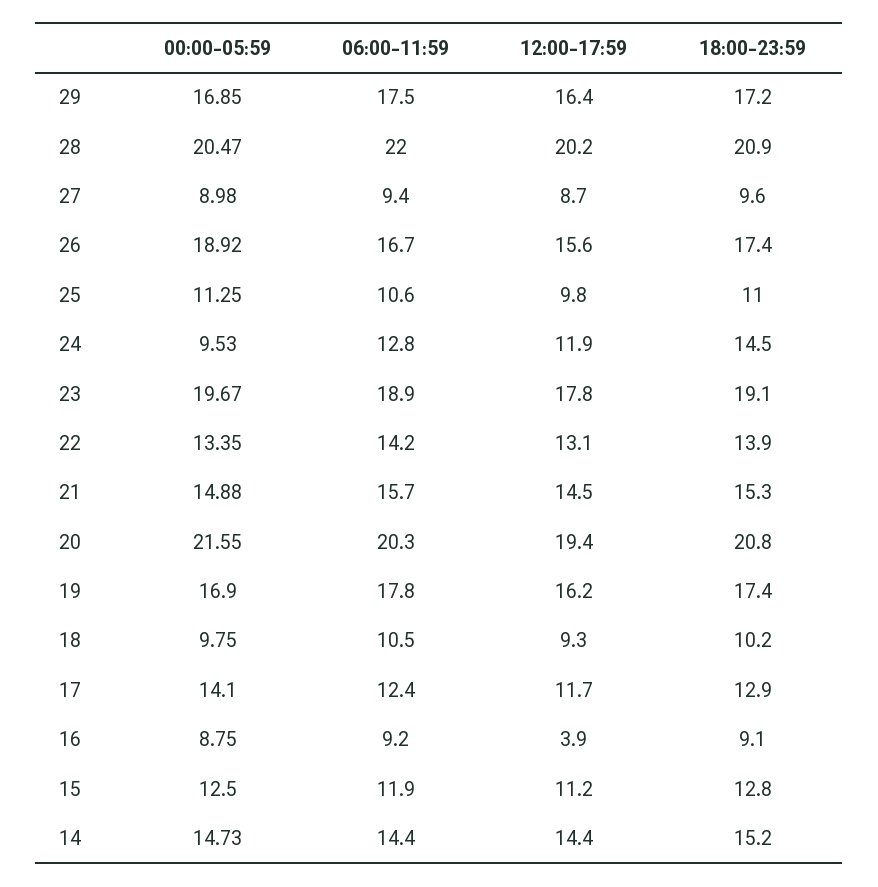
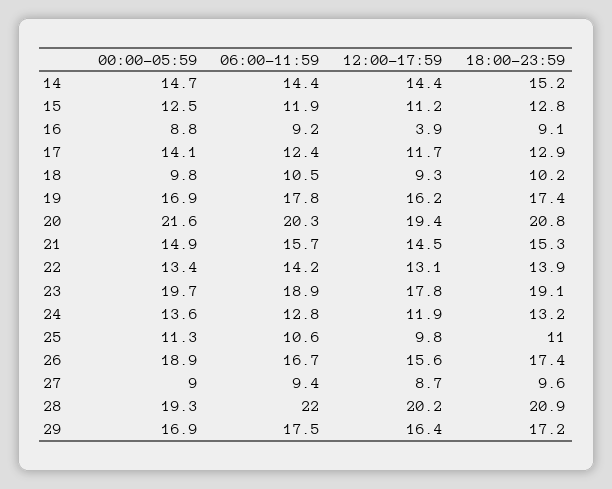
  {
    "00:00-05:59": {
      "29": 16.85,
-     "28": 20.47,
+     "28": 19.3,
      "27": 8.98,
      "26": 18.92,
      "25": 11.25,
-     "24": 9.53,
+     "24": 13.6,
      "23": 19.67,
      "22": 13.35,
      "21": 14.88,
      "20": 21.55,
      "19": 16.9,
      "18": 9.75,
      "17": 14.1,
      "16": 8.75,
      "15": 12.5,
      "14": 14.73
    },
    "06:00-11:59": {
      "29": 17.5,
      "28": 22,
      "27": 9.4,
      "26": 16.7,
      "25": 10.6,
      "24": 12.8,
      "23": 18.9,
      "22": 14.2,
      "21": 15.7,
      "20": 20.3,
      "19": 17.8,
      "18": 10.5,
      "17": 12.4,
      "16": 9.2,
      "15": 11.9,
      "14": 14.4
    },
    "12:00-17:59": {
      "29": 16.4,
      "28": 20.2,
      "27": 8.7,
      "26": 15.6,
      "25": 9.8,
      "24": 11.9,
      "23": 17.8,
      "22": 13.1,
      "21": 14.5,
      "20": 19.4,
      "19": 16.2,
      "18": 9.3,
      "17": 11.7,
      "16": 3.9,
      "15": 11.2,
      "14": 14.4
    },
    "18:00-23:59": {
      "29": 17.2,
      "28": 20.9,
      "27": 9.6,
      "26": 17.4,
      "25": 11,
-     "24": 14.5,
+     "24": 13.2,
      "23": 19.1,
      "22": 13.9,
      "21": 15.3,
      "20": 20.8,
      "19": 17.4,
      "18": 10.2,
      "17": 12.9,
      "16": 9.1,
      "15": 12.8,
      "14": 15.2
    }
  }

